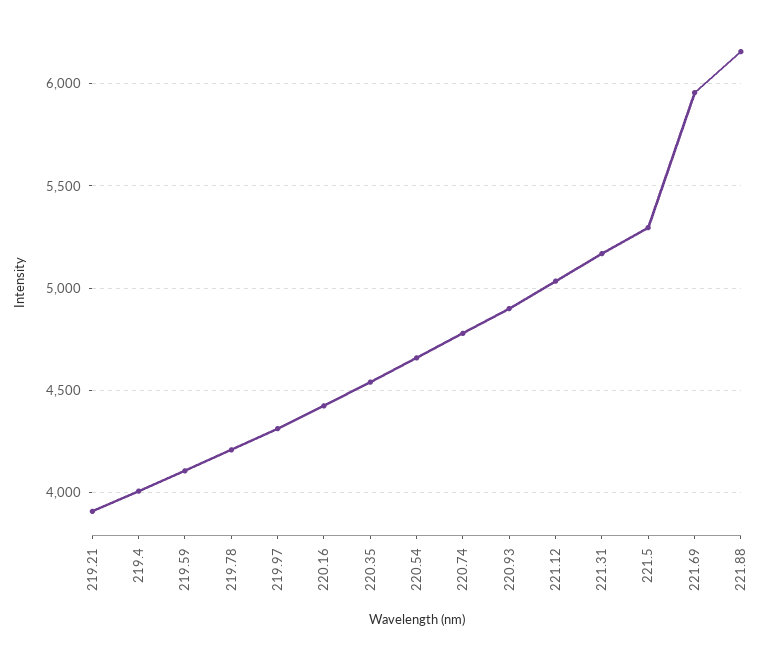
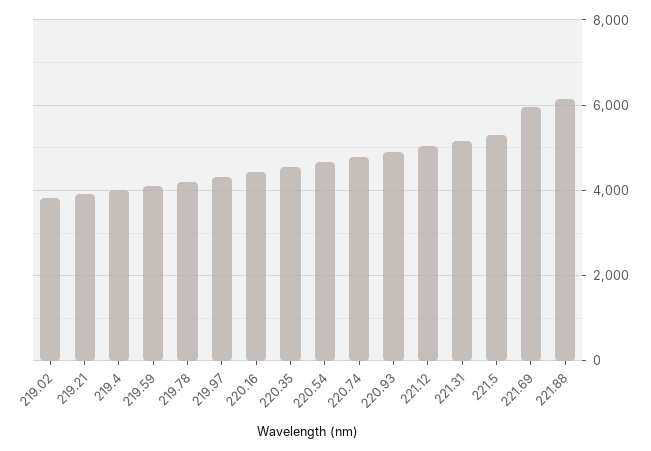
  {
    "219.21": 3900,
    "219.4": 4000,
    "219.59": 4100,
    "219.78": 4200,
    "219.97": 4300,
    "220.16": 4400,
    "220.35": 4550,
    "220.54": 4650,
    "220.74": 4800,
    "220.93": 4900,
    "221.12": 5050,
    "221.31": 5150,
    "221.5": 5300,
    "221.69": 5950,
-   "221.88": 6150
+   "221.88": 6150,
+   "219.02": 3800
  }

